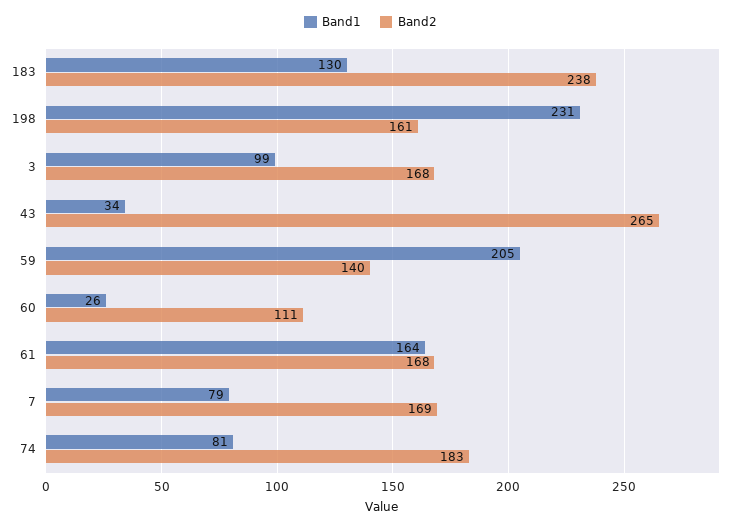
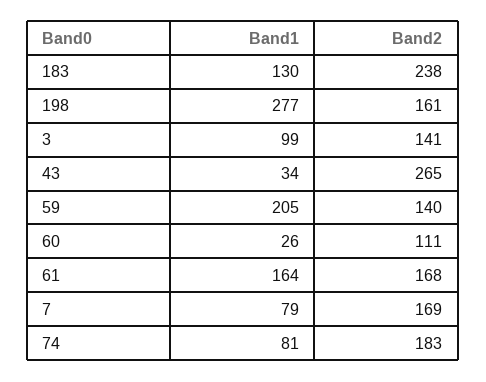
  {
    "Band1": {
      "183": 130,
-     "198": 231,
+     "198": 277,
      "3": 99,
      "43": 34,
      "59": 205,
      "60": 26,
      "61": 164,
      "7": 79,
      "74": 81
    },
    "Band2": {
      "183": 238,
      "198": 161,
-     "3": 168,
+     "3": 141,
      "43": 265,
      "59": 140,
      "60": 111,
      "61": 168,
      "7": 169,
      "74": 183
    }
  }

